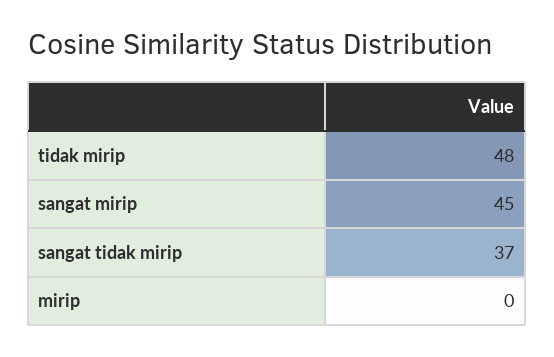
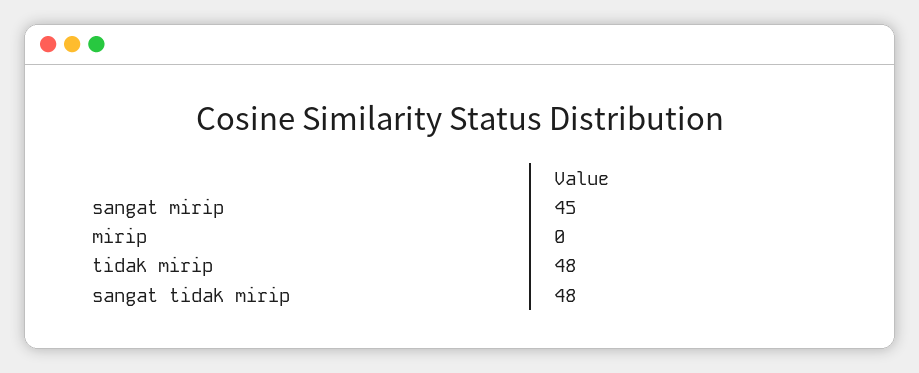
  {
    "tidak mirip": 48,
    "sangat mirip": 45,
-   "sangat tidak mirip": 37,
+   "sangat tidak mirip": 48,
    "mirip": 0
  }

